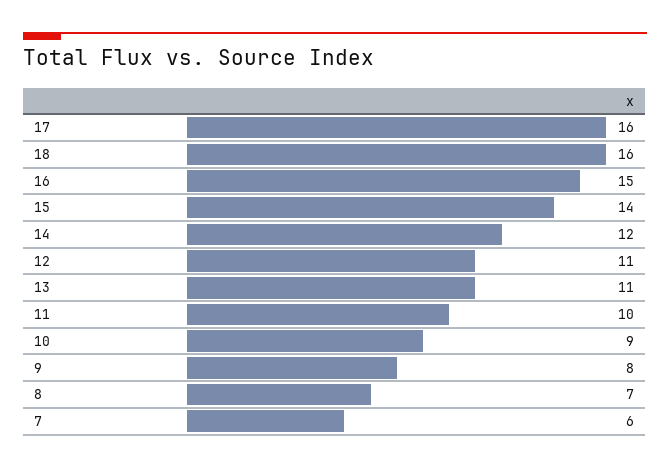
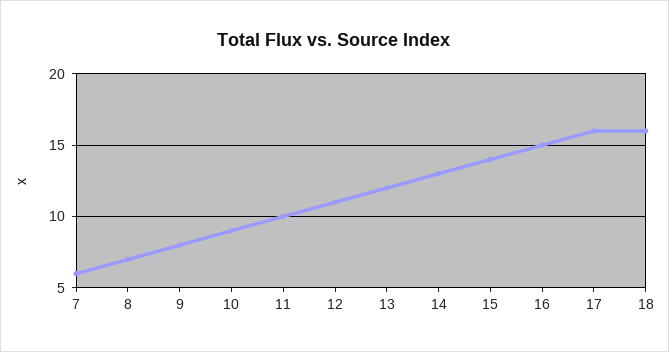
  {
    "17": 16,
    "18": 16,
    "16": 15,
    "15": 14,
-   "14": 12,
+   "14": 13,
    "12": 11,
-   "13": 11,
+   "13": 12,
    "11": 10,
    "10": 9,
    "9": 8,
    "8": 7,
    "7": 6
  }

